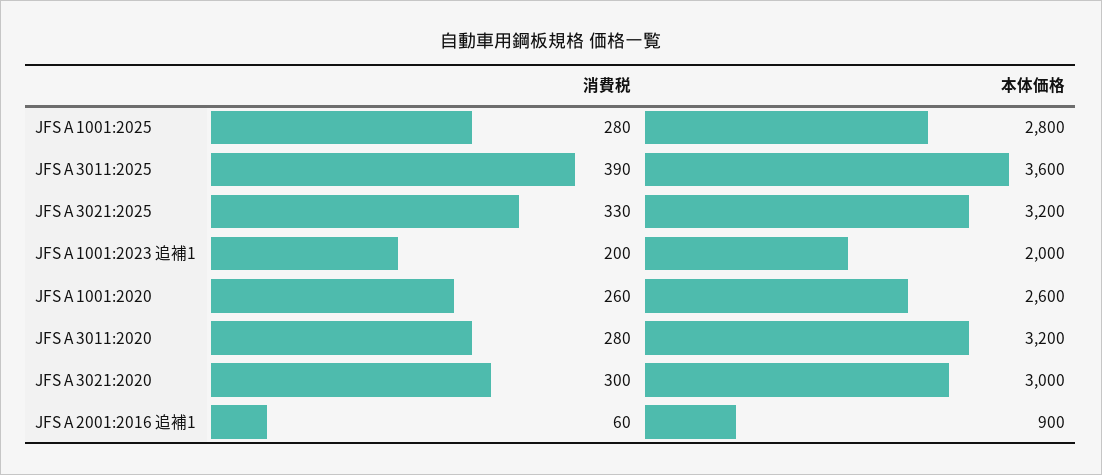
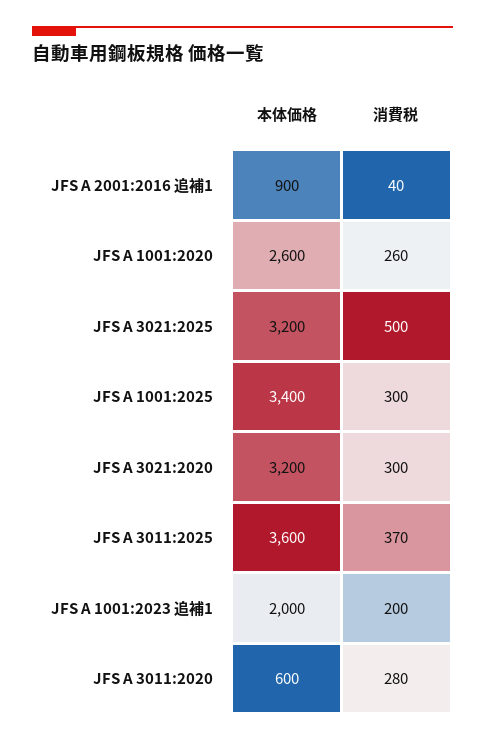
  {
    "消費税": {
-     "JFS A 1001:2025": 280,
+     "JFS A 1001:2025": 300,
-     "JFS A 3011:2025": 390,
+     "JFS A 3011:2025": 370,
-     "JFS A 3021:2025": 330,
+     "JFS A 3021:2025": 500,
      "JFS A 1001:2023 追補1": 200,
      "JFS A 1001:2020": 260,
      "JFS A 3011:2020": 280,
      "JFS A 3021:2020": 300,
-     "JFS A 2001:2016 追補1": 60
+     "JFS A 2001:2016 追補1": 40
    },
    "本体価格": {
-     "JFS A 1001:2025": 2800,
+     "JFS A 1001:2025": 3400,
      "JFS A 3011:2025": 3600,
      "JFS A 3021:2025": 3200,
      "JFS A 1001:2023 追補1": 2000,
      "JFS A 1001:2020": 2600,
-     "JFS A 3011:2020": 3200,
+     "JFS A 3011:2020": 600,
-     "JFS A 3021:2020": 3000,
+     "JFS A 3021:2020": 3200,
      "JFS A 2001:2016 追補1": 900
    }
  }

